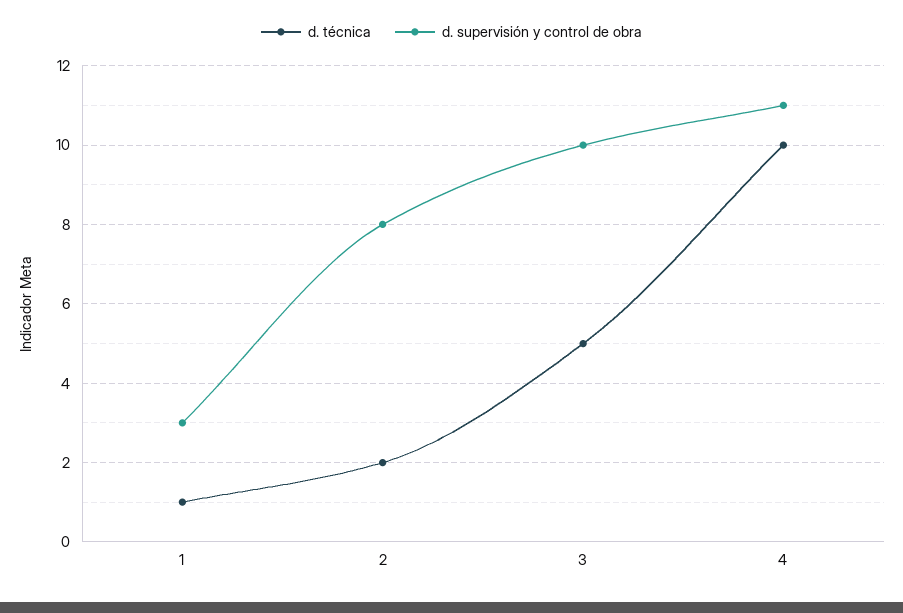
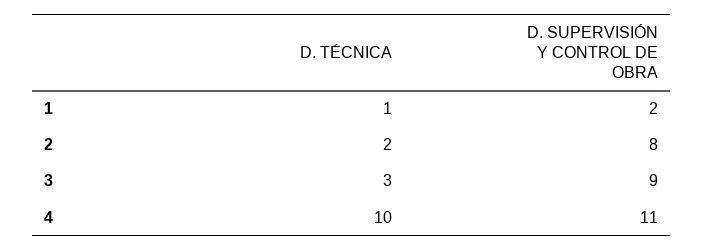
  {
    "d. técnica": {
      "1": 1,
      "2": 2,
-     "3": 5,
+     "3": 3,
      "4": 10
    },
    "d. supervisión y control de obra": {
-     "1": 3,
+     "1": 2,
      "2": 8,
-     "3": 10,
+     "3": 9,
      "4": 11
    }
  }

